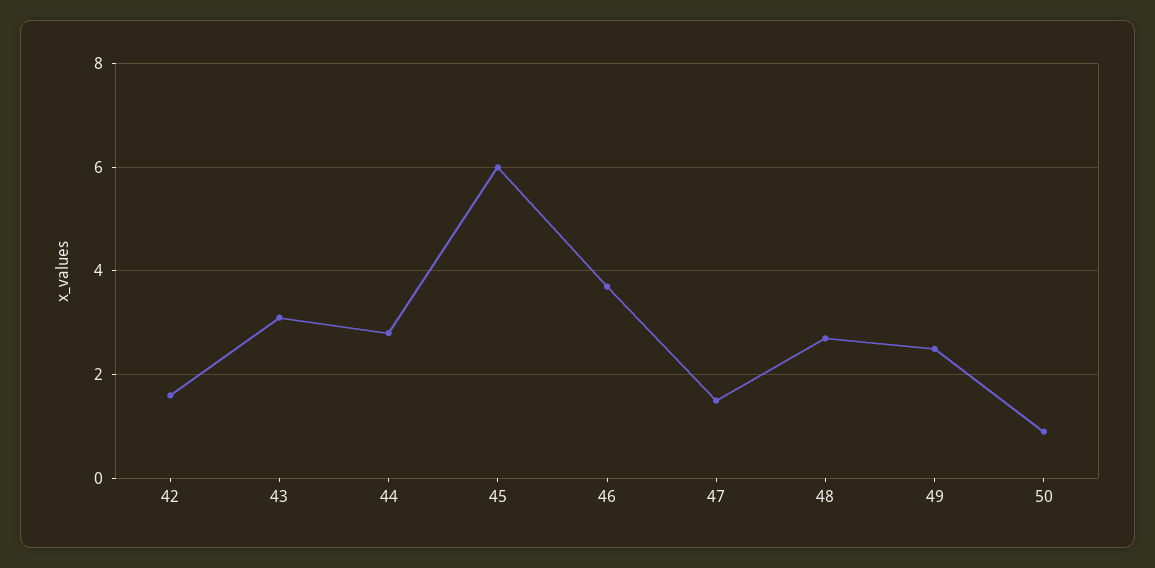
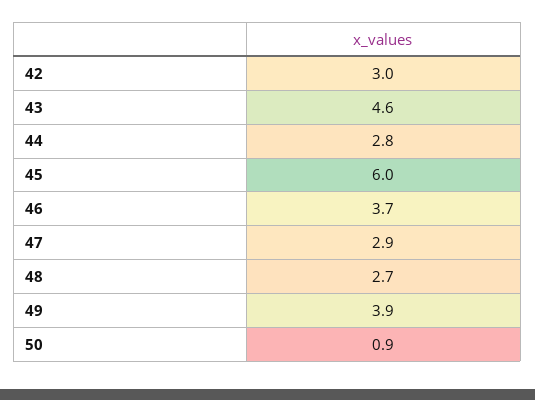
  {
-   "42": 1.5,
+   "42": 3,
-   "43": 3,
+   "43": 4.6,
    "44": 2.8,
    "45": 6,
    "46": 3.7,
-   "47": 1.5,
+   "47": 2.9,
    "48": 2.7,
-   "49": 2.5,
+   "49": 3.9,
    "50": 0.9
  }

